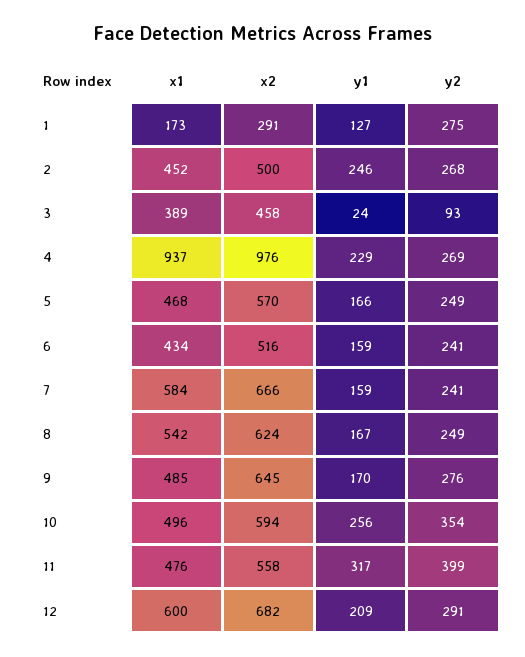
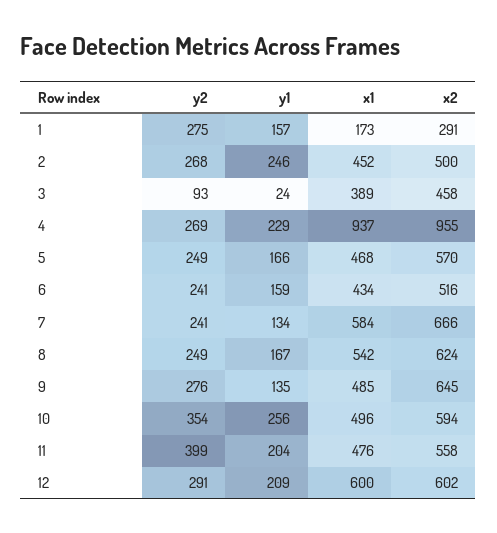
  {
    "x1": {
      "1": 173,
      "2": 452,
      "3": 389,
      "4": 937,
      "5": 468,
      "6": 434,
      "7": 584,
      "8": 542,
      "9": 485,
      "10": 496,
      "11": 476,
      "12": 600
    },
    "x2": {
      "1": 291,
      "2": 500,
      "3": 458,
-     "4": 976,
+     "4": 955,
      "5": 570,
      "6": 516,
      "7": 666,
      "8": 624,
      "9": 645,
      "10": 594,
      "11": 558,
-     "12": 682
+     "12": 602
    },
    "y1": {
-     "1": 127,
+     "1": 157,
      "2": 246,
      "3": 24,
      "4": 229,
      "5": 166,
      "6": 159,
-     "7": 159,
+     "7": 134,
      "8": 167,
-     "9": 170,
+     "9": 135,
      "10": 256,
-     "11": 317,
+     "11": 204,
      "12": 209
    },
    "y2": {
      "1": 275,
      "2": 268,
      "3": 93,
      "4": 269,
      "5": 249,
      "6": 241,
      "7": 241,
      "8": 249,
      "9": 276,
      "10": 354,
      "11": 399,
      "12": 291
    }
  }

